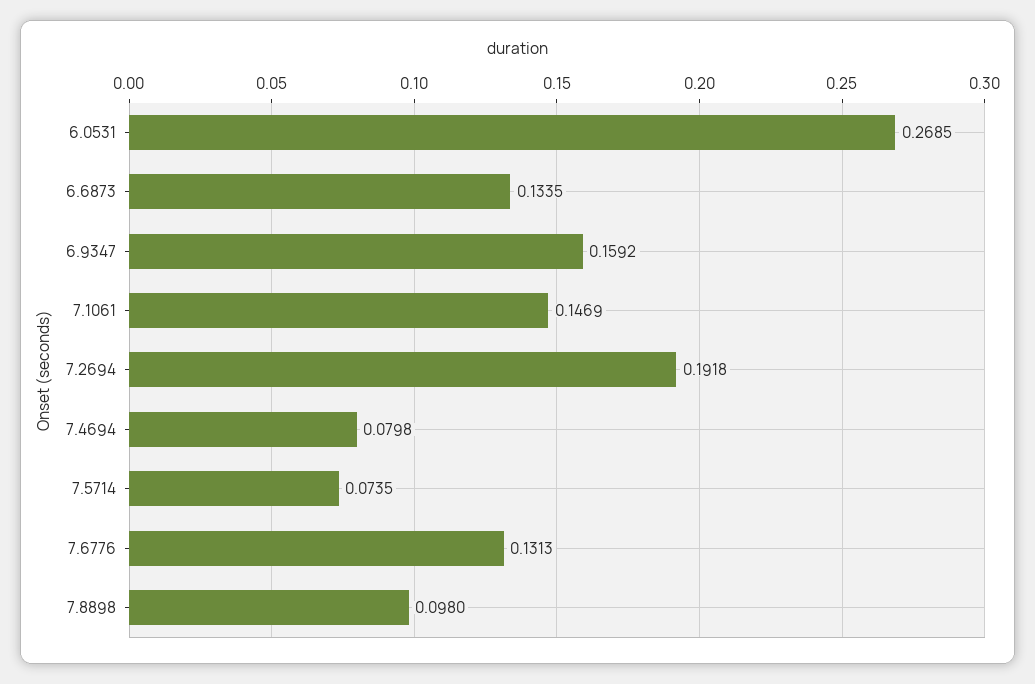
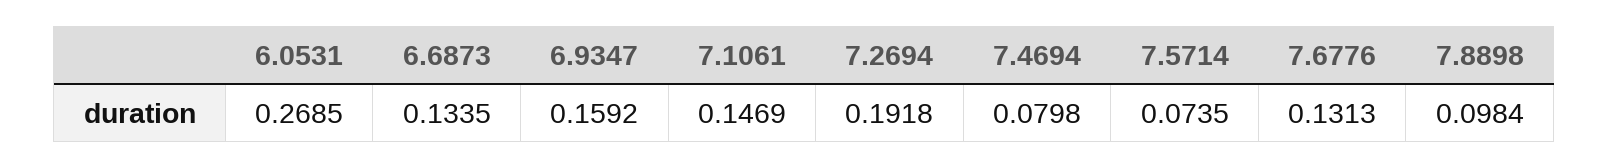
  {
    "6.0531": 0.2685,
    "6.6873": 0.1335,
    "6.9347": 0.1592,
    "7.1061": 0.1469,
    "7.2694": 0.1918,
    "7.4694": 0.0798,
    "7.5714": 0.0735,
    "7.6776": 0.1313,
-   "7.8898": 0.098
+   "7.8898": 0.0984
  }

